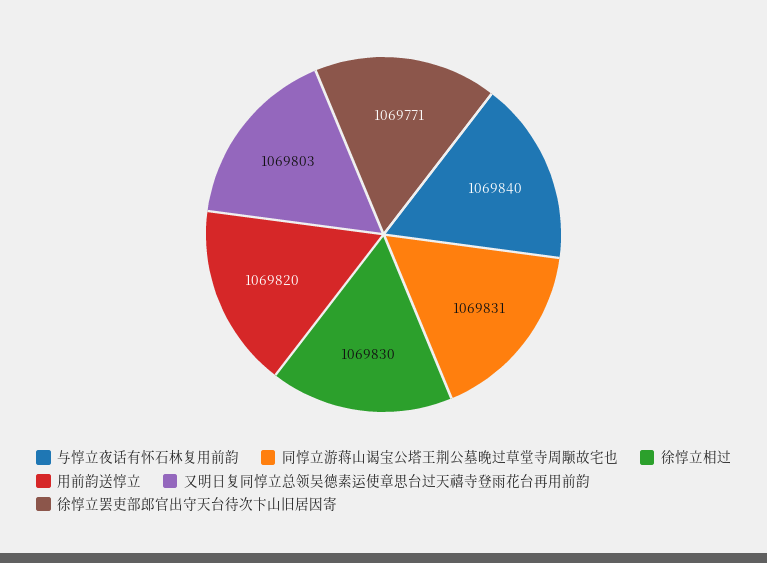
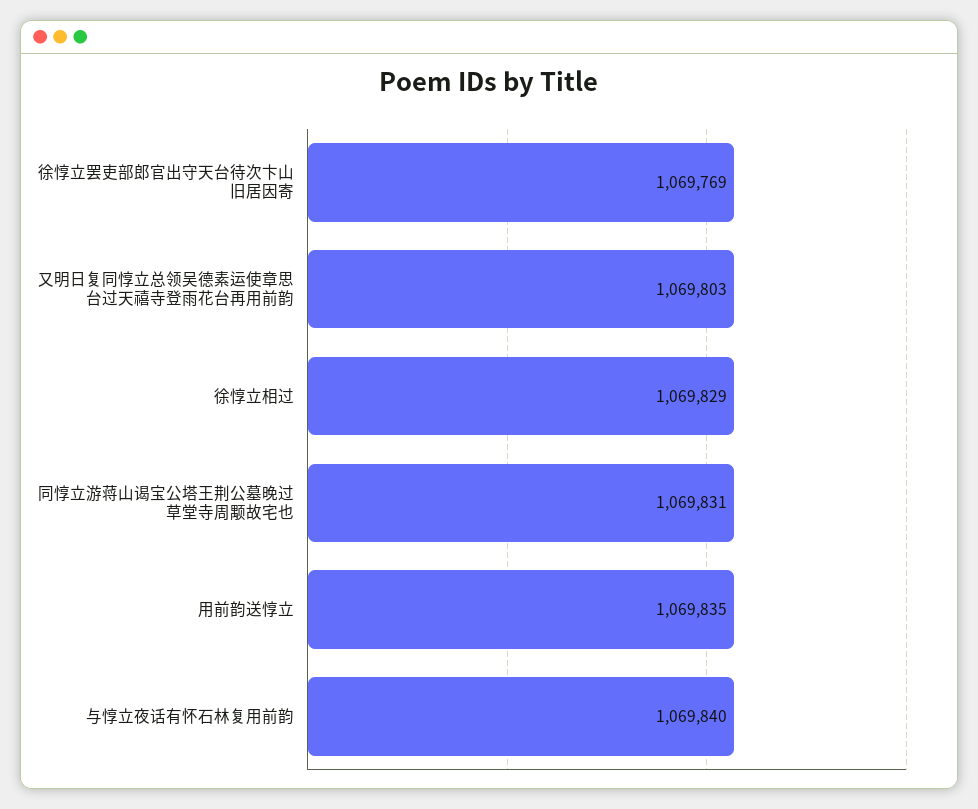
  {
    "与惇立夜话有怀石林复用前韵": 1069840,
    "同惇立游蒋山谒宝公塔王荆公墓晚过草堂寺周颙故宅也": 1069831,
-   "徐惇立相过": 1069830,
+   "徐惇立相过": 1069829,
-   "用前韵送惇立": 1069820,
+   "用前韵送惇立": 1069835,
    "又明日复同惇立总领吴德素运使章思台过天禧寺登雨花台再用前韵": 1069803,
-   "徐惇立罢吏部郎官出守天台待次卞山旧居因寄": 1069771
+   "徐惇立罢吏部郎官出守天台待次卞山旧居因寄": 1069769
  }

